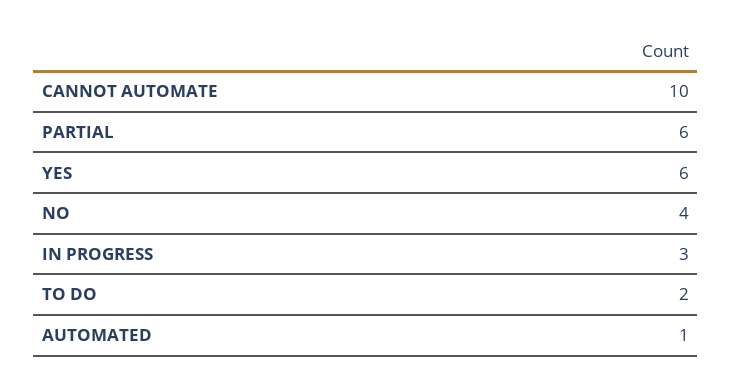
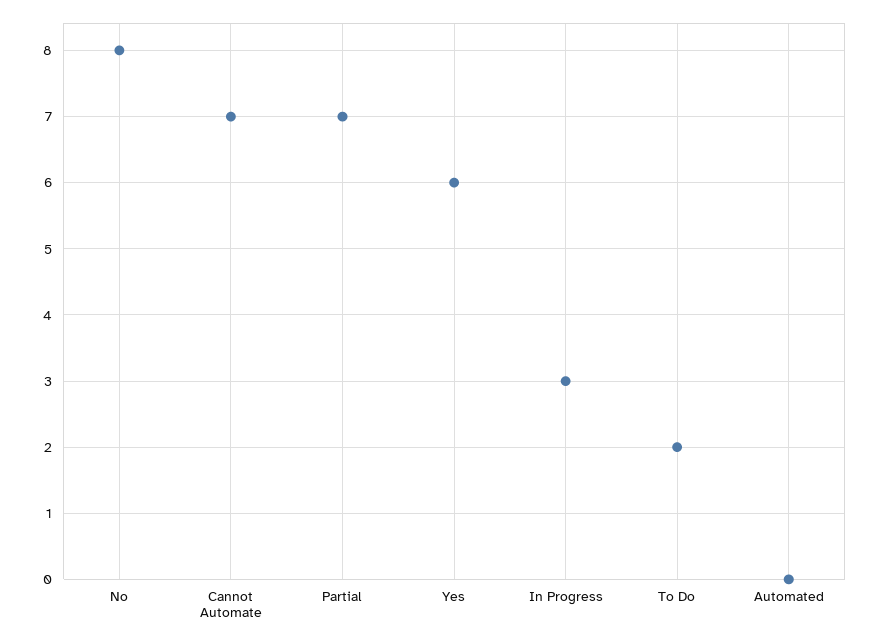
  {
-   "CANNOT AUTOMATE": 10,
+   "CANNOT AUTOMATE": 7,
-   "PARTIAL": 6,
+   "PARTIAL": 7,
    "YES": 6,
-   "NO": 4,
+   "NO": 8,
    "IN PROGRESS": 3,
    "TO DO": 2,
-   "AUTOMATED": 1
+   "AUTOMATED": 0
  }

